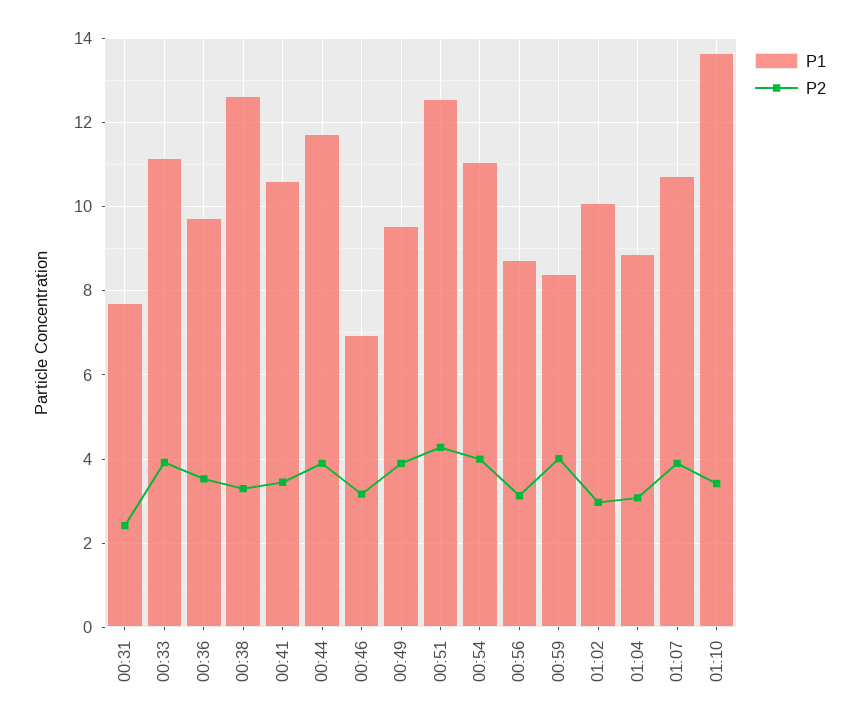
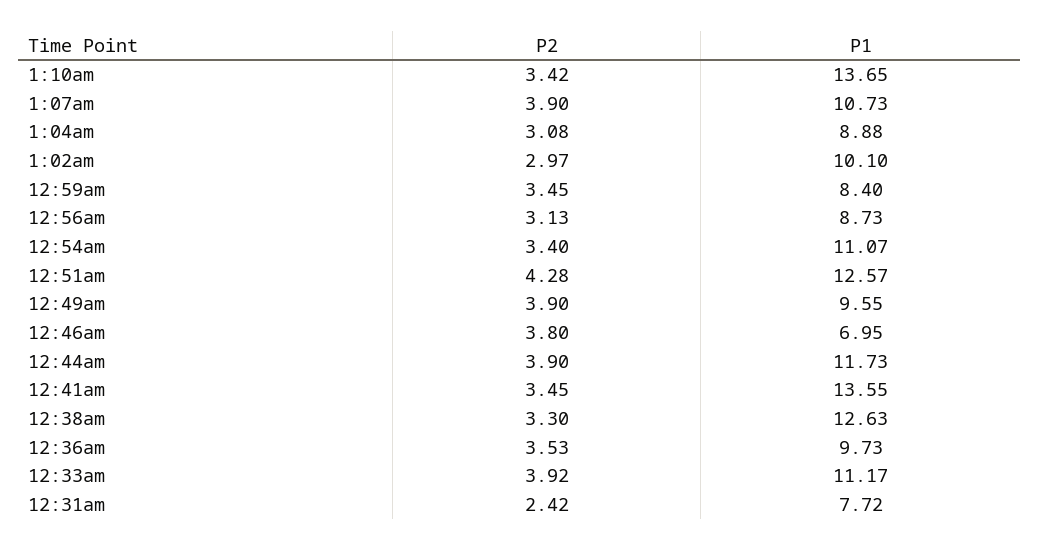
  {
    "P1": {
      "00:31": 7.72,
      "00:33": 11.17,
      "00:36": 9.73,
      "00:38": 12.63,
-     "00:41": 10.6,
+     "00:41": 13.55,
      "00:44": 11.73,
      "00:46": 6.95,
      "00:49": 9.55,
      "00:51": 12.57,
      "00:54": 11.07,
      "00:56": 8.73,
      "00:59": 8.4,
      "01:02": 10.1,
      "01:04": 8.88,
      "01:07": 10.73,
      "01:10": 13.65
    },
    "P2": {
      "00:31": 2.42,
      "00:33": 3.92,
      "00:36": 3.53,
      "00:38": 3.3,
      "00:41": 3.45,
      "00:44": 3.9,
-     "00:46": 3.2,
+     "00:46": 3.8,
      "00:49": 3.9,
      "00:51": 4.28,
-     "00:54": 4,
+     "00:54": 3.4,
      "00:56": 3.13,
-     "00:59": 4,
+     "00:59": 3.45,
      "01:02": 2.97,
      "01:04": 3.08,
      "01:07": 3.9,
      "01:10": 3.42
    }
  }

